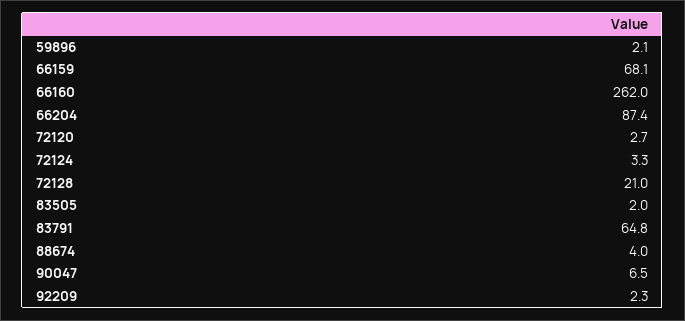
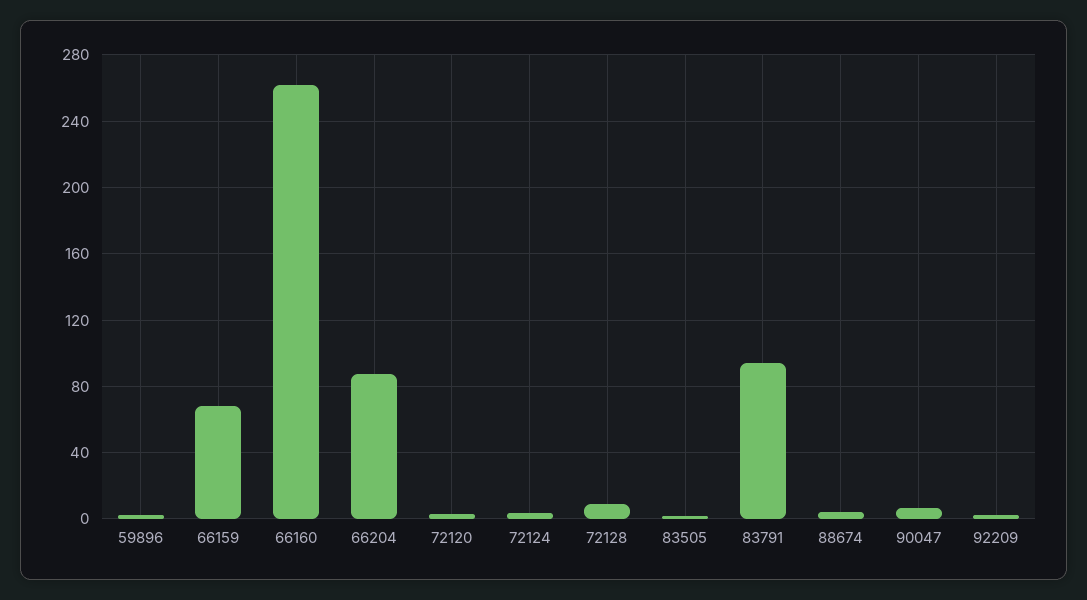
  {
    "59896": 2.1,
    "66159": 68.1,
    "66160": 262,
    "66204": 87.4,
    "72120": 2.7,
    "72124": 3.3,
-   "72128": 21,
+   "72128": 10,
    "83505": 2,
-   "83791": 64.8,
+   "83791": 95,
    "88674": 4,
    "90047": 6.5,
    "92209": 2.3
  }

